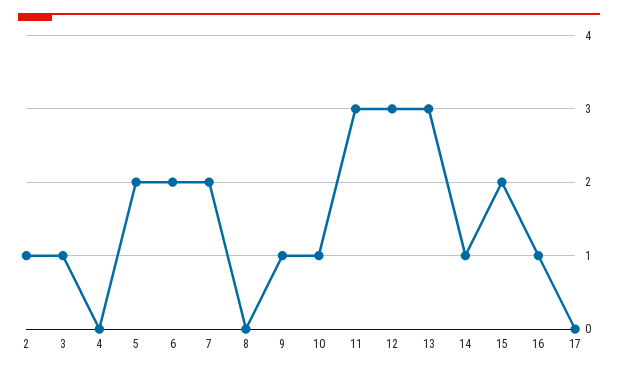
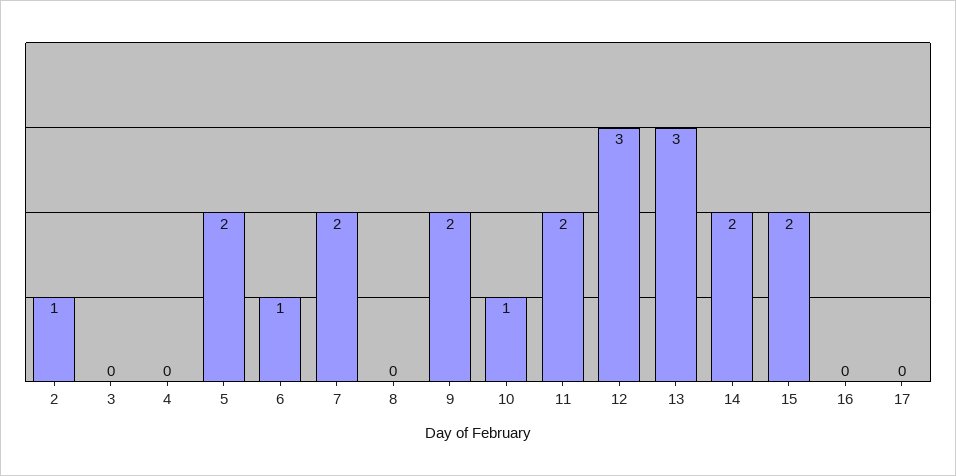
  {
    "2": 1,
-   "3": 1,
+   "3": 0,
    "4": 0,
    "5": 2,
-   "6": 2,
+   "6": 1,
    "7": 2,
    "8": 0,
-   "9": 1,
+   "9": 2,
    "10": 1,
-   "11": 3,
+   "11": 2,
    "12": 3,
    "13": 3,
-   "14": 1,
+   "14": 2,
    "15": 2,
-   "16": 1,
+   "16": 0,
    "17": 0
  }

